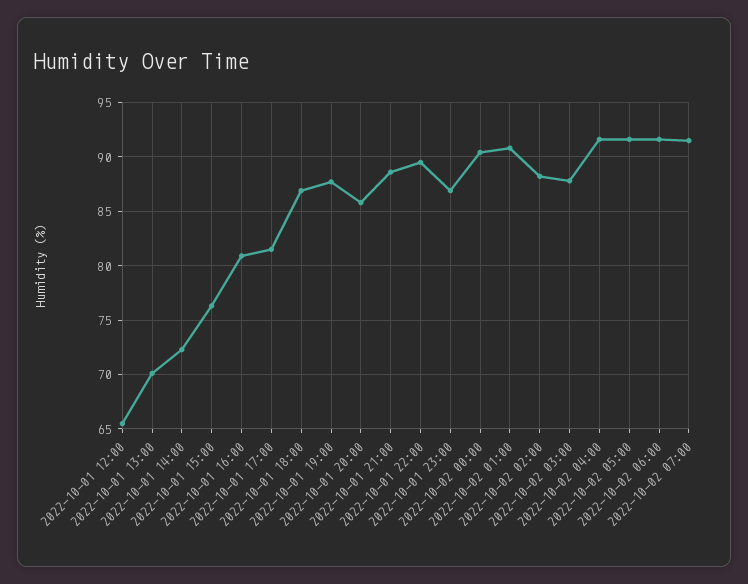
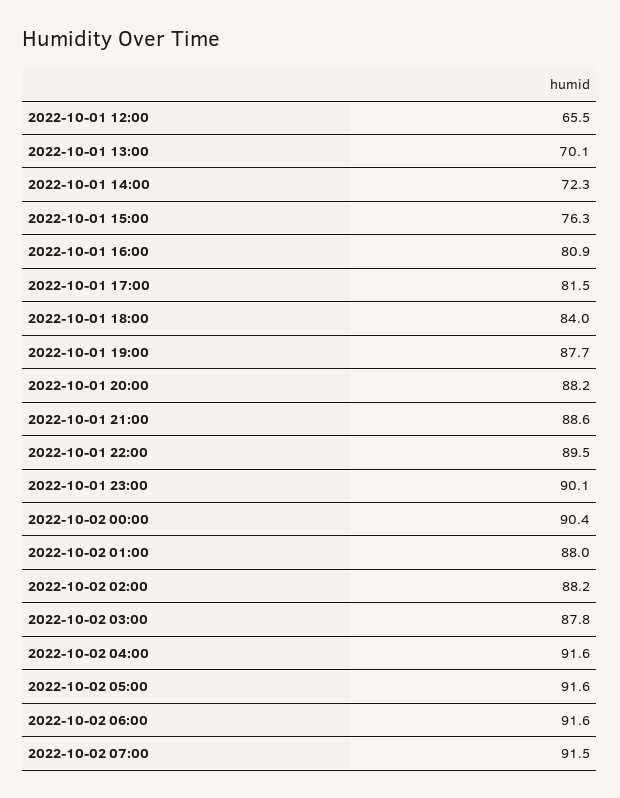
  {
    "2022-10-01 12:00": 65.5,
    "2022-10-01 13:00": 70.1,
    "2022-10-01 14:00": 72.3,
    "2022-10-01 15:00": 76.3,
    "2022-10-01 16:00": 80.9,
    "2022-10-01 17:00": 81.5,
-   "2022-10-01 18:00": 87,
+   "2022-10-01 18:00": 84,
    "2022-10-01 19:00": 87.7,
-   "2022-10-01 20:00": 86,
+   "2022-10-01 20:00": 88.2,
    "2022-10-01 21:00": 88.6,
    "2022-10-01 22:00": 89.5,
-   "2022-10-01 23:00": 87,
+   "2022-10-01 23:00": 90.1,
    "2022-10-02 00:00": 90.4,
-   "2022-10-02 01:00": 91,
+   "2022-10-02 01:00": 88,
    "2022-10-02 02:00": 88.2,
    "2022-10-02 03:00": 87.8,
    "2022-10-02 04:00": 91.6,
    "2022-10-02 05:00": 91.6,
    "2022-10-02 06:00": 91.6,
    "2022-10-02 07:00": 91.5
  }

